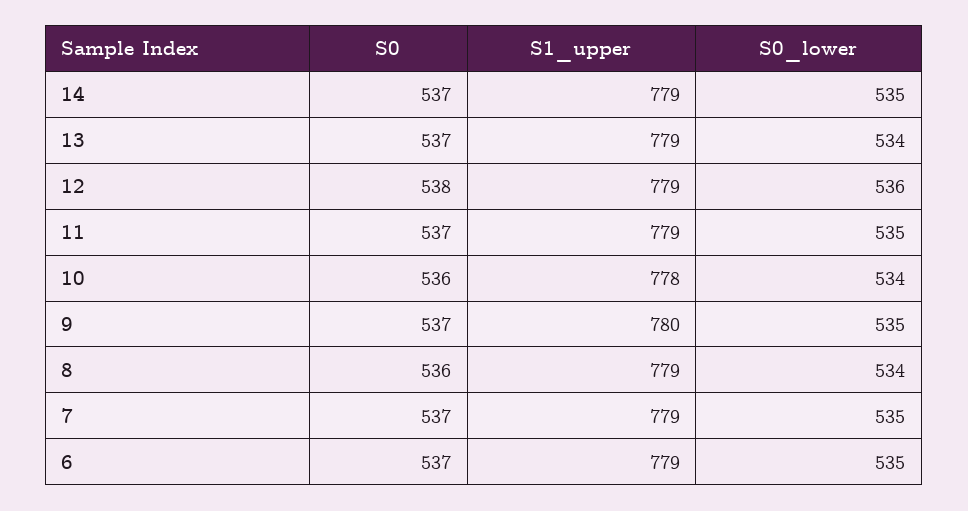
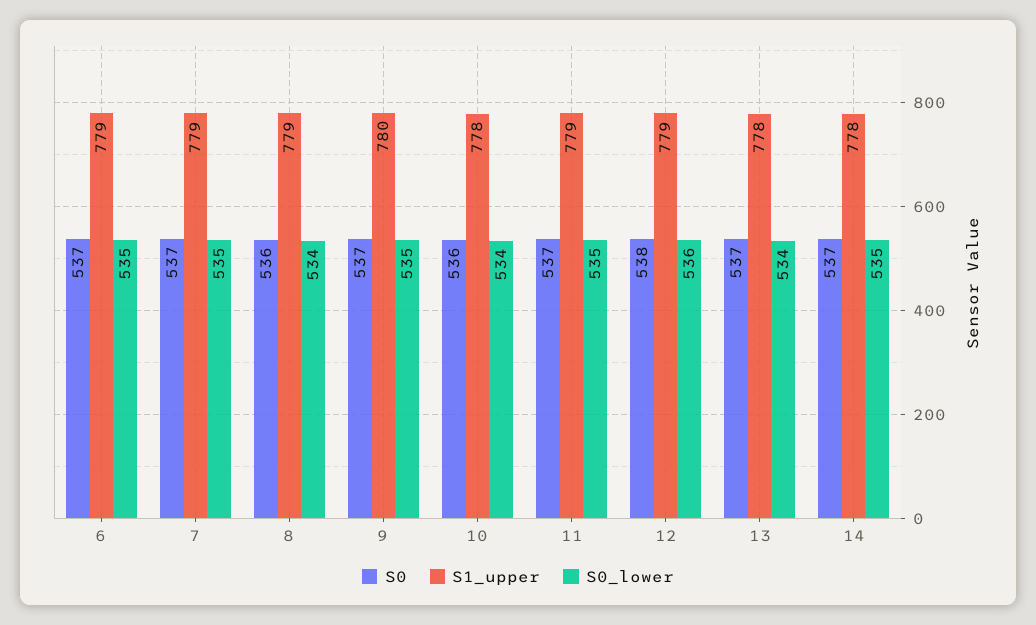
  {
    "S0": {
      "14": 537,
      "13": 537,
      "12": 538,
      "11": 537,
      "10": 536,
      "9": 537,
      "8": 536,
      "7": 537,
      "6": 537
    },
    "S1_upper": {
-     "14": 779,
+     "14": 778,
-     "13": 779,
+     "13": 778,
      "12": 779,
      "11": 779,
      "10": 778,
      "9": 780,
      "8": 779,
      "7": 779,
      "6": 779
    },
    "S0_lower": {
      "14": 535,
      "13": 534,
      "12": 536,
      "11": 535,
      "10": 534,
      "9": 535,
      "8": 534,
      "7": 535,
      "6": 535
    }
  }

